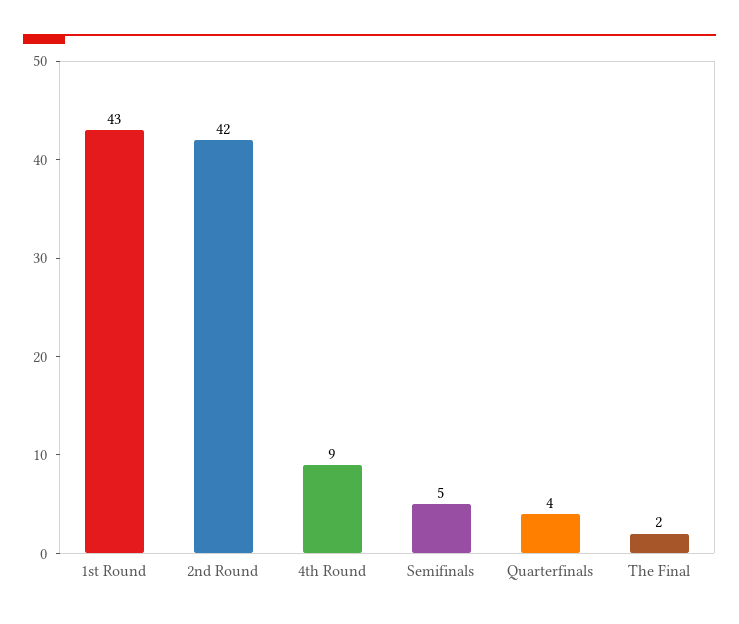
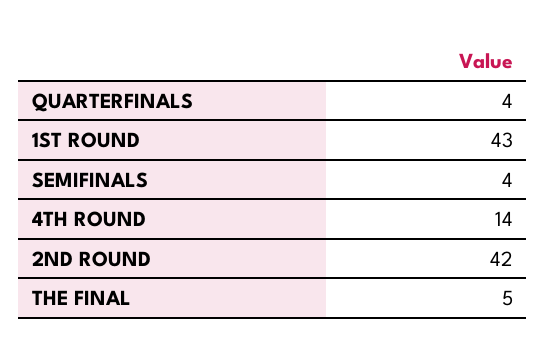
  {
    "1st Round": 43,
    "2nd Round": 42,
-   "4th Round": 9,
+   "4th Round": 14,
-   "Semifinals": 5,
+   "Semifinals": 4,
    "Quarterfinals": 4,
-   "The Final": 2
+   "The Final": 5
  }

